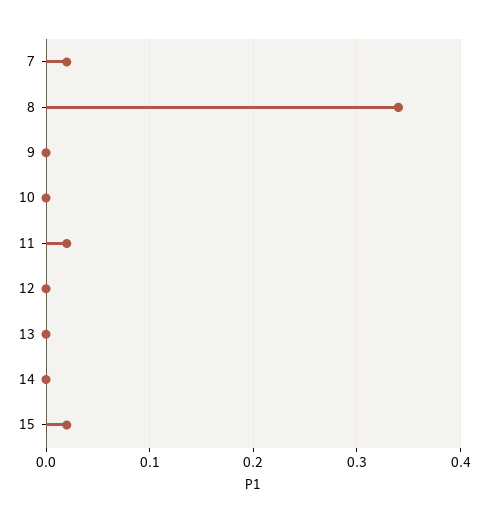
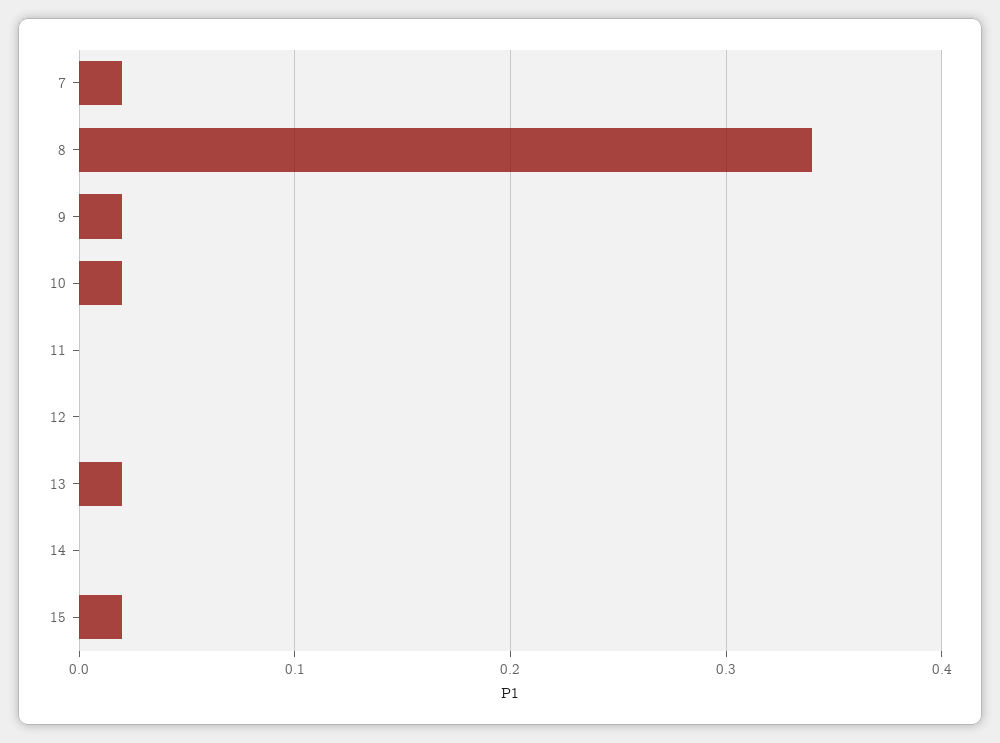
  {
    "7": 0.02,
    "8": 0.34,
-   "9": 0,
+   "9": 0.02,
-   "10": 0,
+   "10": 0.02,
-   "11": 0.02,
+   "11": 0,
    "12": 0,
-   "13": 0,
+   "13": 0.02,
    "14": 0,
    "15": 0.02
  }

